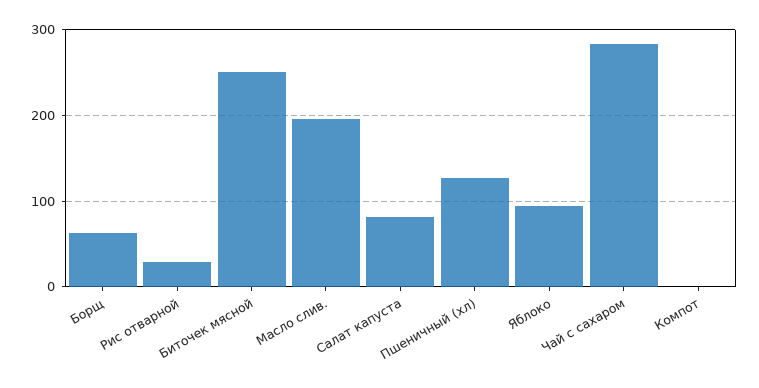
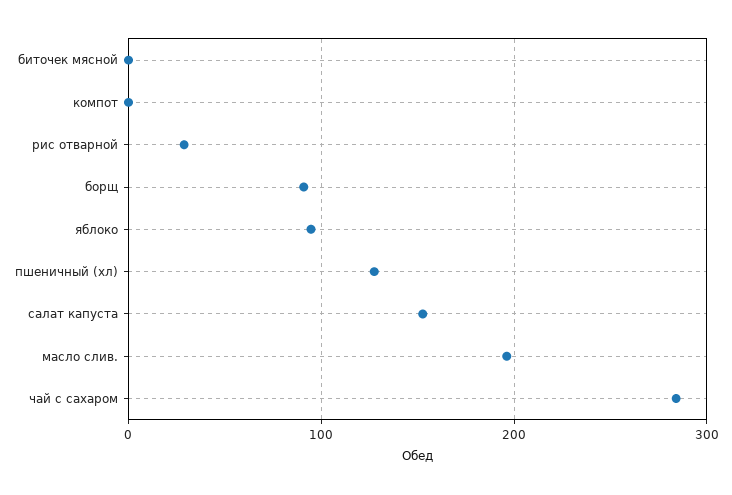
  {
-   "Борщ": 60,
+   "Борщ": 90,
    "Рис отварной": 30,
-   "Биточек мясной": 250,
+   "Биточек мясной": 0,
    "Масло слив.": 200,
-   "Салат капуста": 80,
+   "Салат капуста": 150,
    "Пшеничный (хл)": 130,
    "Яблоко": 90,
    "Чай с сахаром": 280,
    "Компот": 0
  }

